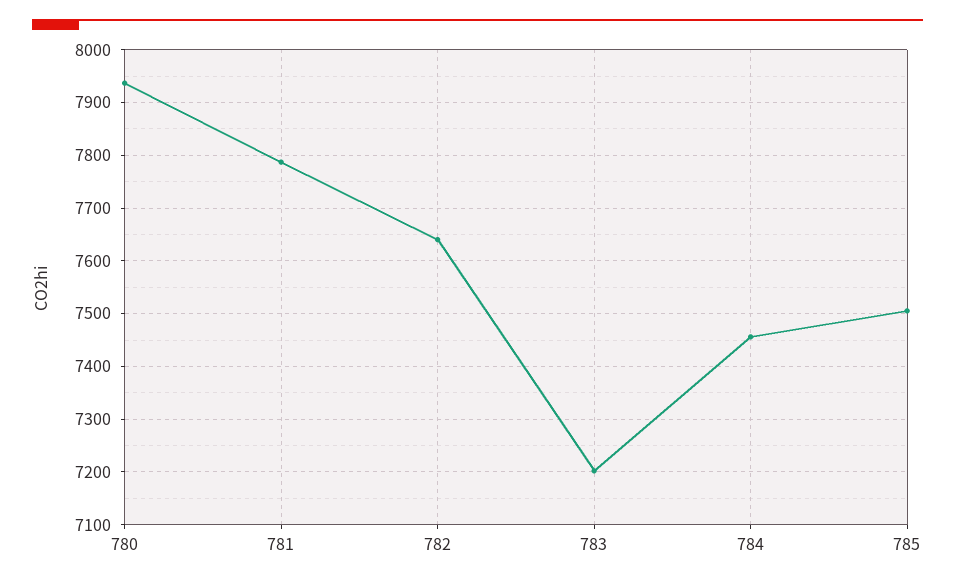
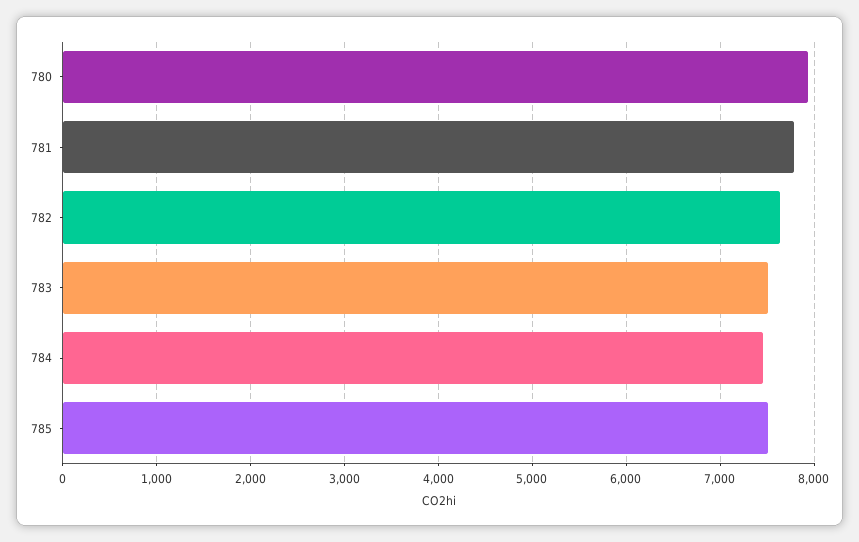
  {
    "780": 7940,
    "781": 7780,
    "782": 7640,
-   "783": 7200,
+   "783": 7500,
    "784": 7460,
    "785": 7500
  }

